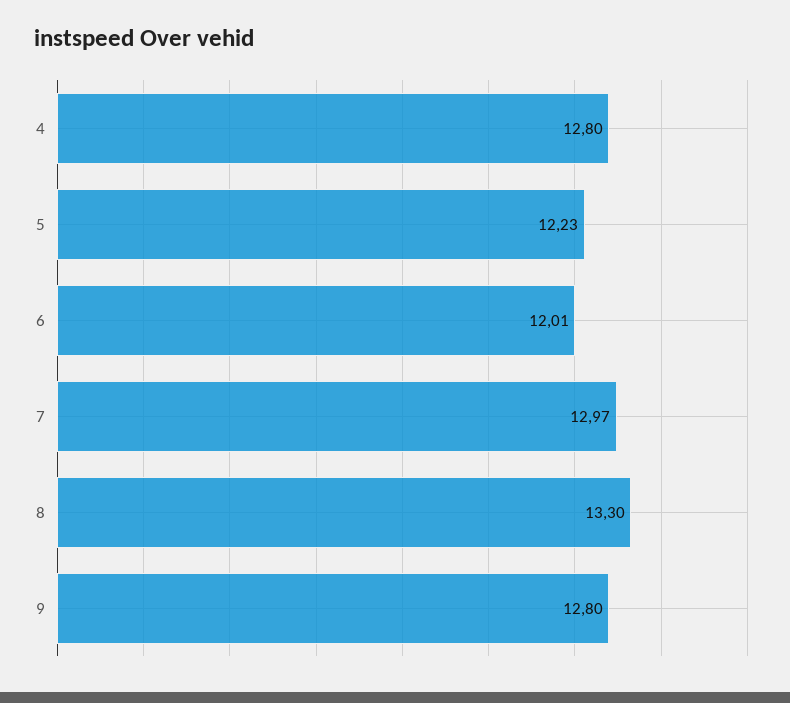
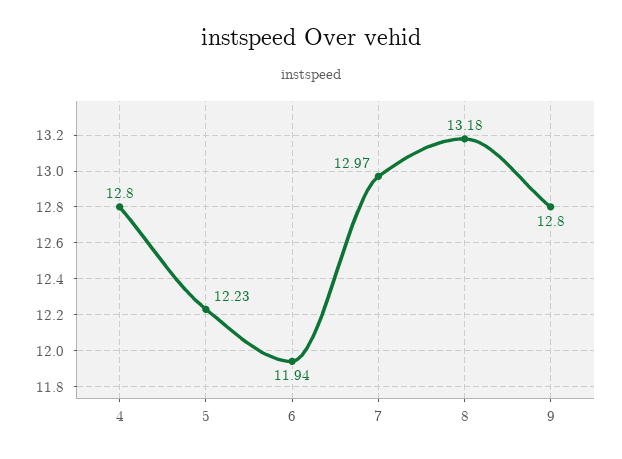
  {
    "4": 12.8,
    "5": 12.23,
-   "6": 12.01,
+   "6": 11.94,
    "7": 12.97,
-   "8": 13.3,
+   "8": 13.18,
    "9": 12.8
  }

